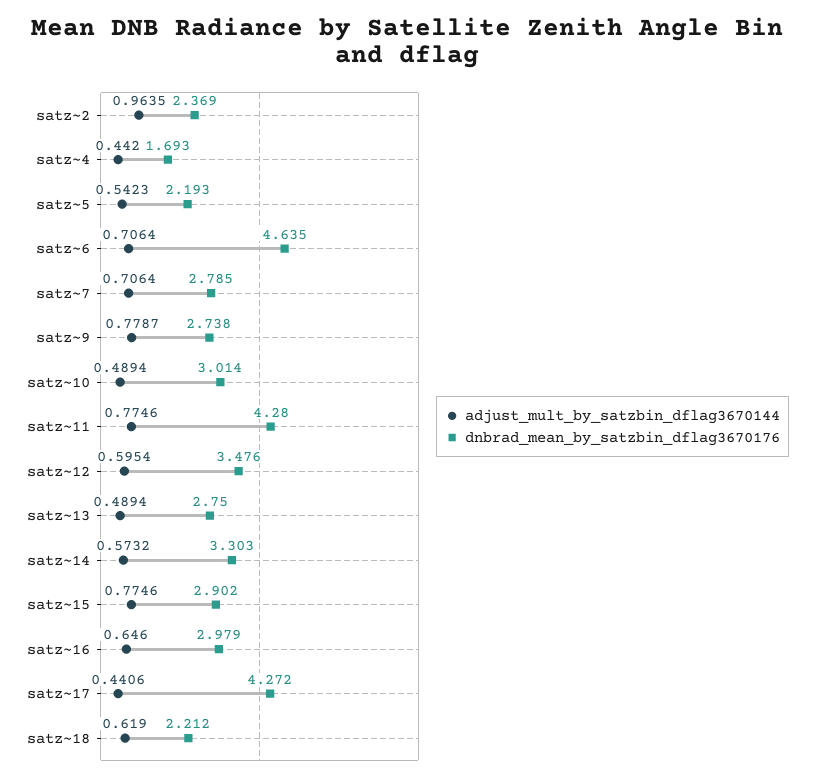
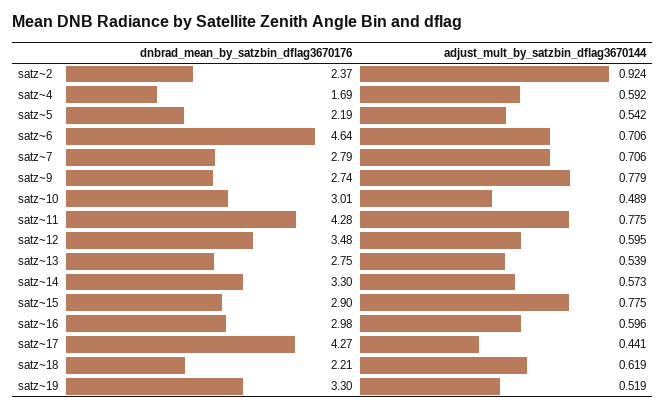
  {
    "adjust_mult_by_satzbin_dflag3670144": {
-     "satz~2": 0.9635,
+     "satz~2": 0.924,
-     "satz~4": 0.442,
+     "satz~4": 0.592,
      "satz~5": 0.5423,
      "satz~6": 0.7064,
      "satz~7": 0.7064,
      "satz~9": 0.7787,
      "satz~10": 0.4894,
      "satz~11": 0.7746,
      "satz~12": 0.5954,
-     "satz~13": 0.4894,
+     "satz~13": 0.539,
      "satz~14": 0.5732,
      "satz~15": 0.7746,
-     "satz~16": 0.646,
+     "satz~16": 0.596,
      "satz~17": 0.4406,
-     "satz~18": 0.619
+     "satz~18": 0.619,
+     "satz~19": 0.519
    },
    "dnbrad_mean_by_satzbin_dflag3670176": {
      "satz~2": 2.369,
      "satz~4": 1.693,
      "satz~5": 2.193,
      "satz~6": 4.635,
      "satz~7": 2.785,
      "satz~9": 2.738,
      "satz~10": 3.014,
      "satz~11": 4.28,
      "satz~12": 3.476,
      "satz~13": 2.75,
      "satz~14": 3.303,
      "satz~15": 2.902,
      "satz~16": 2.979,
      "satz~17": 4.272,
-     "satz~18": 2.212
+     "satz~18": 2.212,
+     "satz~19": 3.3
    }
  }

